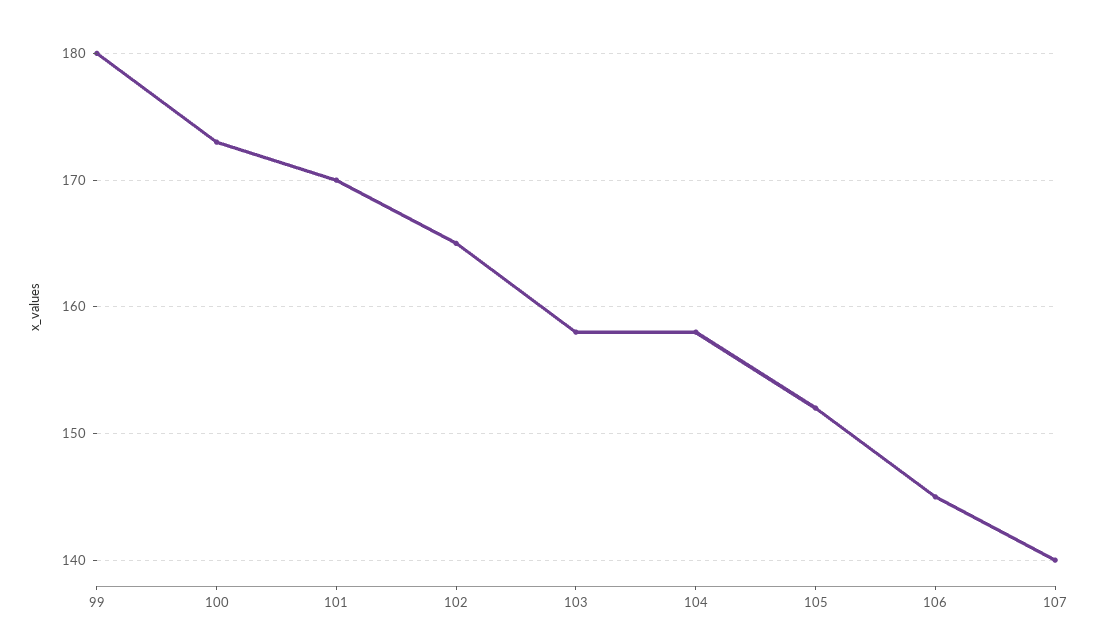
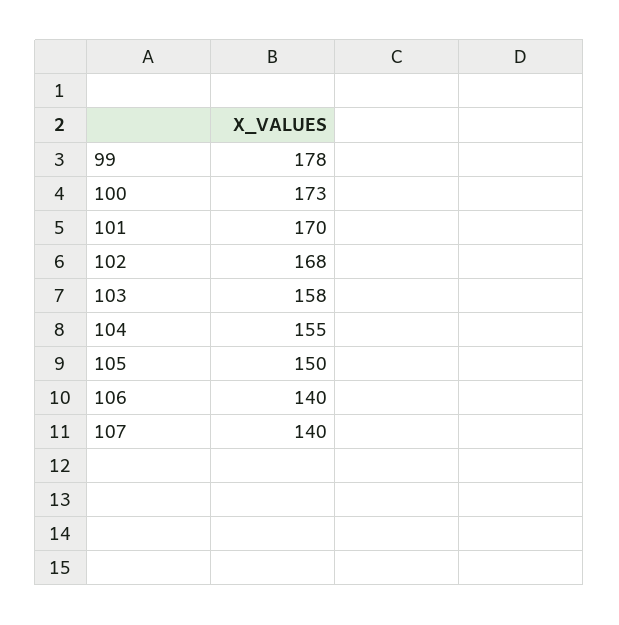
  {
-   "99": 180,
+   "99": 178,
    "100": 173,
    "101": 170,
-   "102": 165,
+   "102": 168,
    "103": 158,
-   "104": 158,
+   "104": 155,
-   "105": 152,
+   "105": 150,
-   "106": 145,
+   "106": 140,
    "107": 140
  }

